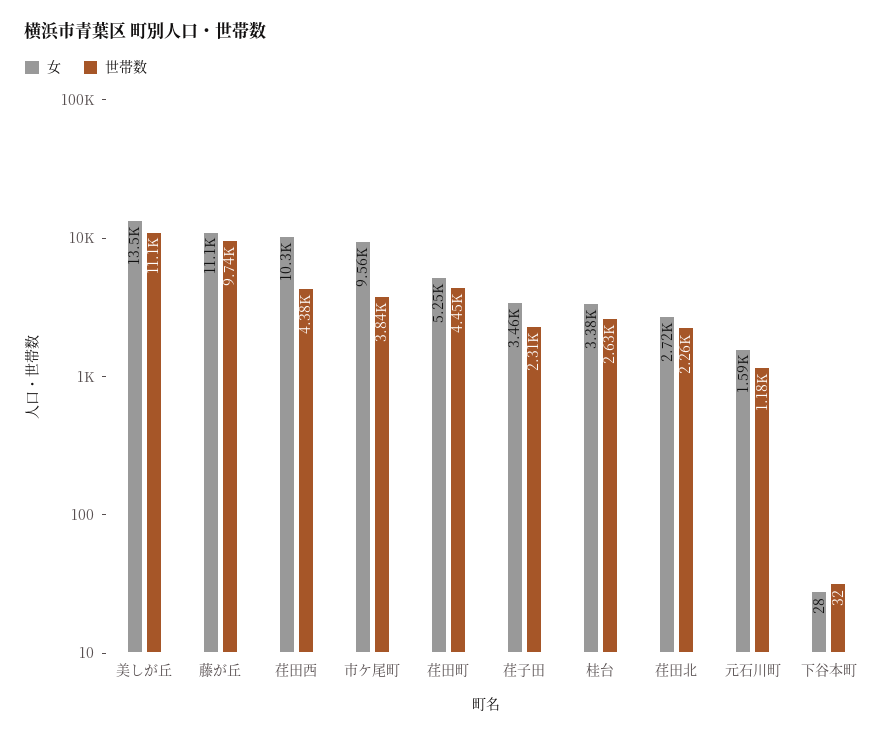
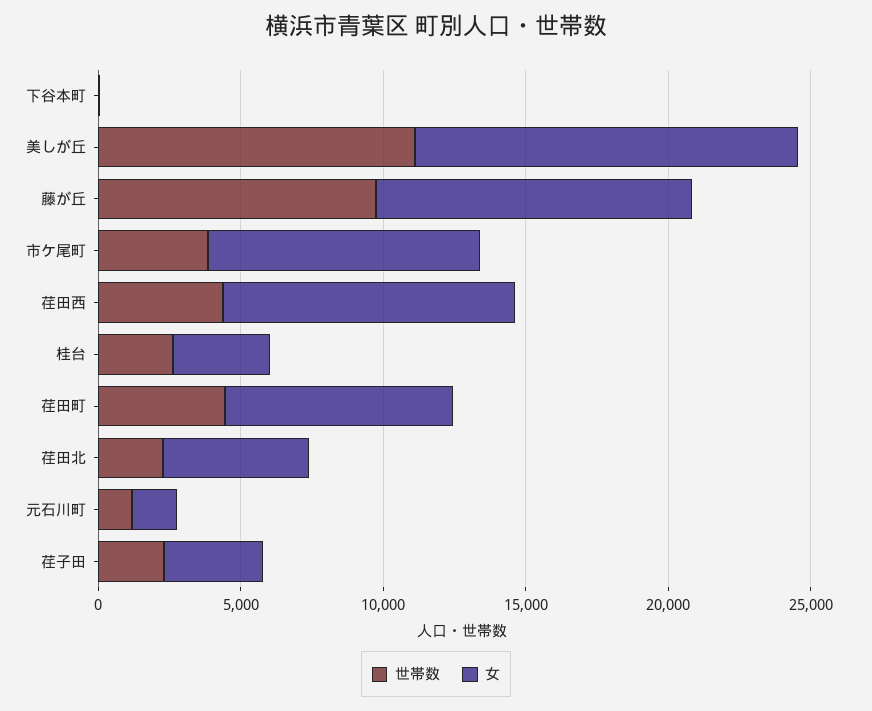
  {
    "女": {
      "美しが丘": 13500,
      "藤が丘": 11100,
      "荏田西": 10300,
      "市ケ尾町": 9560,
-     "荏田町": 5250,
+     "荏田町": 8000,
      "荏子田": 3460,
      "桂台": 3380,
-     "荏田北": 2720,
+     "荏田北": 5000,
      "元石川町": 1590,
      "下谷本町": 28
    },
    "世帯数": {
      "美しが丘": 11100,
      "藤が丘": 9740,
      "荏田西": 4380,
      "市ケ尾町": 3840,
      "荏田町": 4450,
      "荏子田": 2310,
      "桂台": 2630,
      "荏田北": 2260,
      "元石川町": 1180,
      "下谷本町": 32
    }
  }

